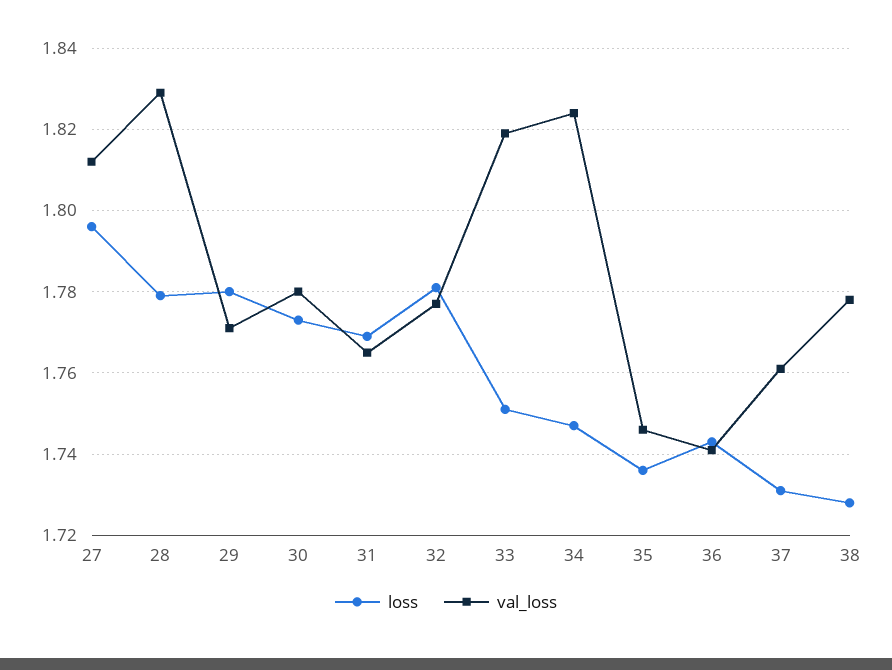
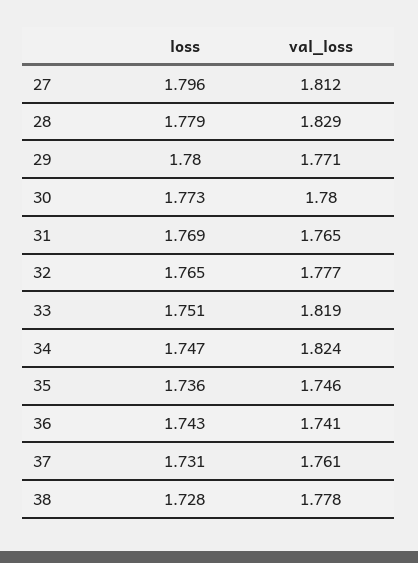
  {
    "loss": {
      "27": 1.796,
      "28": 1.779,
      "29": 1.78,
      "30": 1.773,
      "31": 1.769,
-     "32": 1.78,
+     "32": 1.765,
      "33": 1.751,
      "34": 1.747,
      "35": 1.736,
      "36": 1.743,
      "37": 1.731,
      "38": 1.728
    },
    "val_loss": {
      "27": 1.812,
      "28": 1.829,
      "29": 1.771,
      "30": 1.78,
      "31": 1.765,
      "32": 1.777,
      "33": 1.819,
      "34": 1.824,
      "35": 1.746,
      "36": 1.741,
      "37": 1.761,
      "38": 1.778
    }
  }

